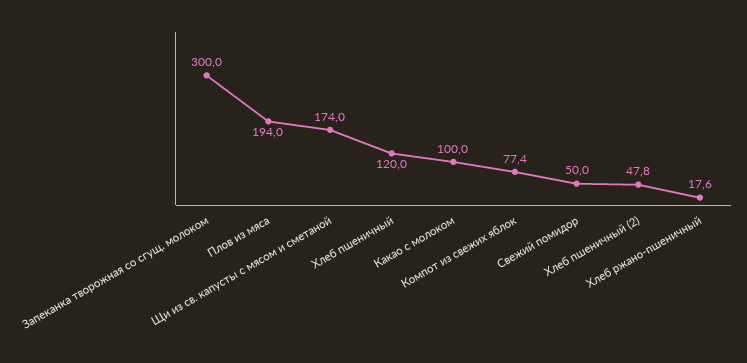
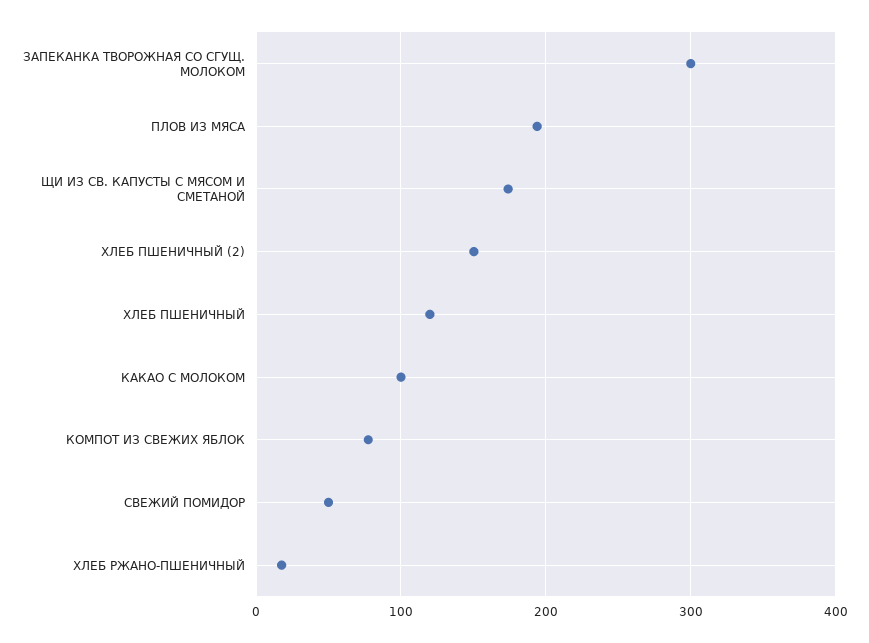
  {
    "Запеканка творожная со сгущ. молоком": 300,
    "Плов из мяса": 194,
    "Щи из св. капусты с мясом и сметаной": 174,
    "Хлеб пшеничный": 120,
    "Какао с молоком": 100,
    "Компот из свежих яблок": 77.4,
    "Свежий помидор": 50,
-   "Хлеб пшеничный (2)": 47.8,
+   "Хлеб пшеничный (2)": 150,
    "Хлеб ржано-пшеничный": 17.6
  }

